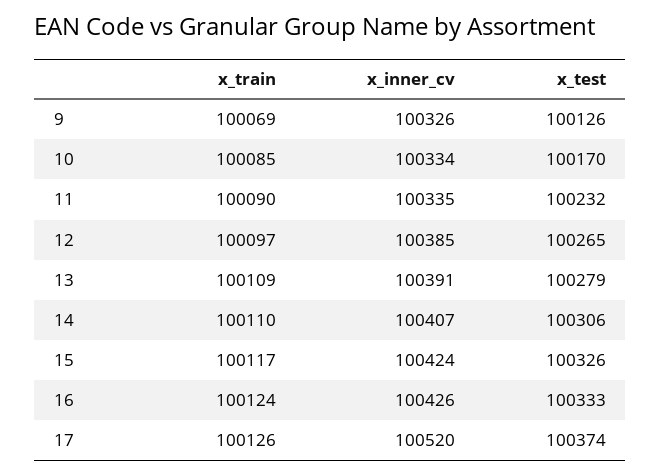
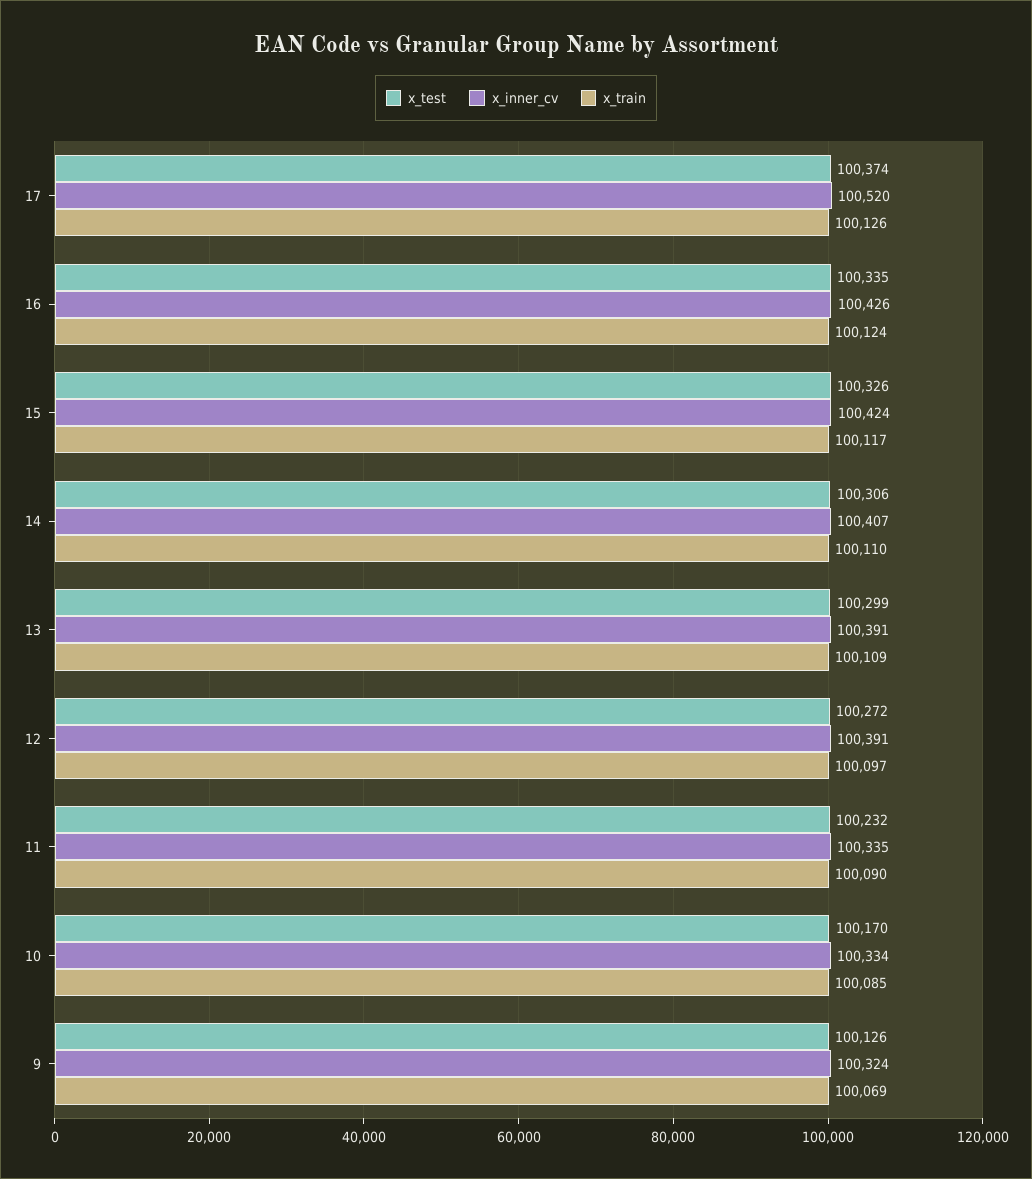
  {
    "x_train": {
      "9": 100069,
      "10": 100085,
      "11": 100090,
      "12": 100097,
      "13": 100109,
      "14": 100110,
      "15": 100117,
      "16": 100124,
      "17": 100126
    },
    "x_inner_cv": {
-     "9": 100326,
+     "9": 100324,
      "10": 100334,
      "11": 100335,
-     "12": 100385,
+     "12": 100391,
      "13": 100391,
      "14": 100407,
      "15": 100424,
      "16": 100426,
      "17": 100520
    },
    "x_test": {
      "9": 100126,
      "10": 100170,
      "11": 100232,
-     "12": 100265,
+     "12": 100272,
-     "13": 100279,
+     "13": 100299,
      "14": 100306,
      "15": 100326,
-     "16": 100333,
+     "16": 100335,
      "17": 100374
    }
  }

